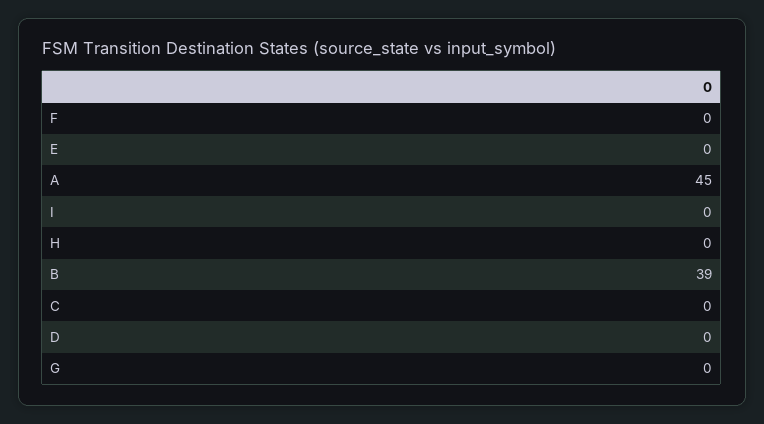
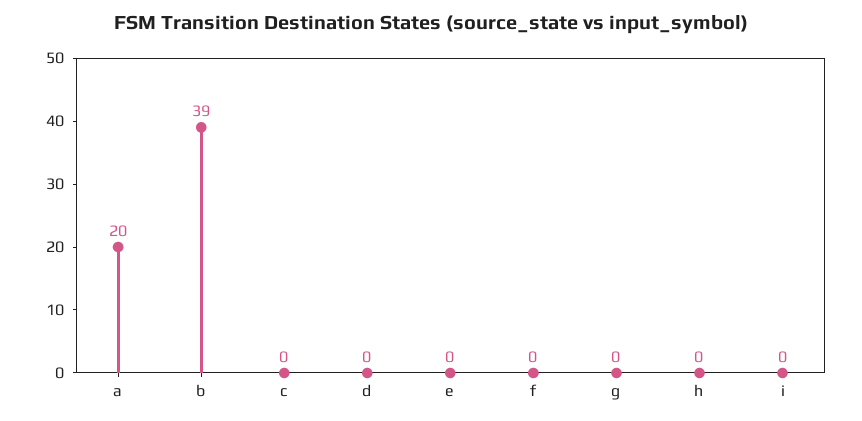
  {
    "F": 0,
    "E": 0,
-   "A": 45,
+   "A": 20,
    "I": 0,
    "H": 0,
    "B": 39,
    "C": 0,
    "D": 0,
    "G": 0
  }

